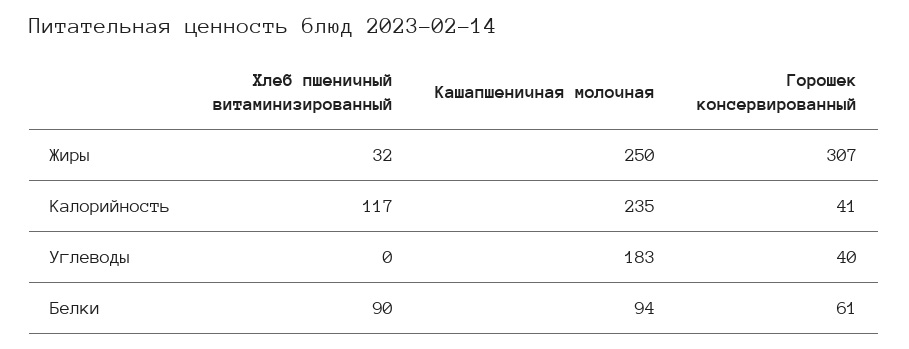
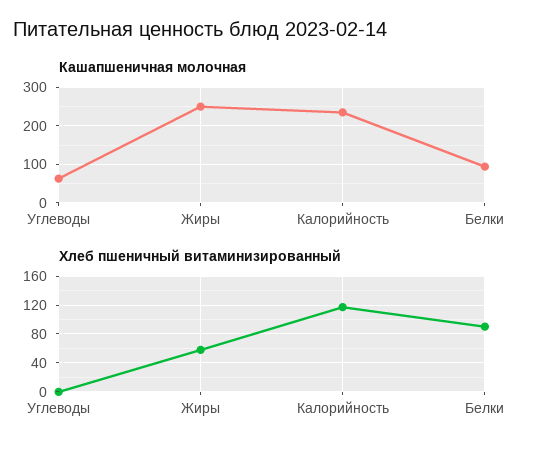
  {
    "Хлеб пшеничный витаминизированный": {
-     "Жиры": 32,
+     "Жиры": 60,
      "Калорийность": 117,
      "Углеводы": 0,
      "Белки": 90
    },
    "Кашапшеничная молочная": {
      "Жиры": 250,
      "Калорийность": 235,
-     "Углеводы": 183,
+     "Углеводы": 60,
      "Белки": 94
-   },
+   }
-   "Горошек консервированный": {
-     "Жиры": 307,
-     "Калорийность": 41,
-     "Углеводы": 40,
-     "Белки": 61
-   }
  }

